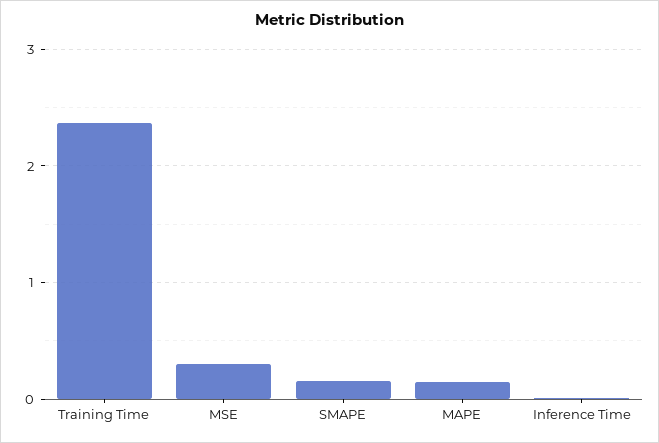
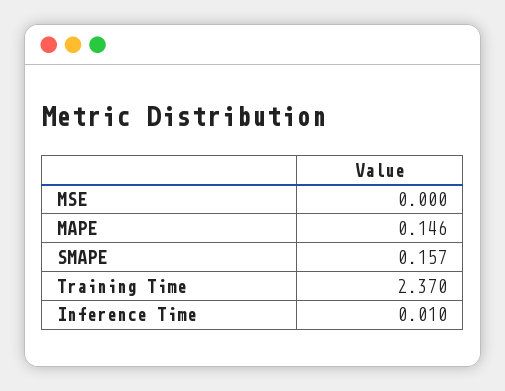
  {
    "Training Time": 2.37,
-   "MSE": 0.3,
+   "MSE": 0,
    "SMAPE": 0.157,
    "MAPE": 0.146,
    "Inference Time": 0.01
  }

